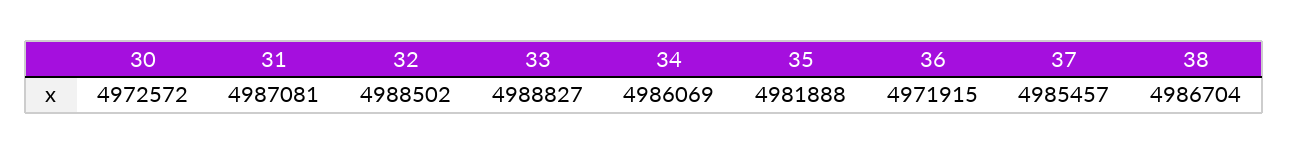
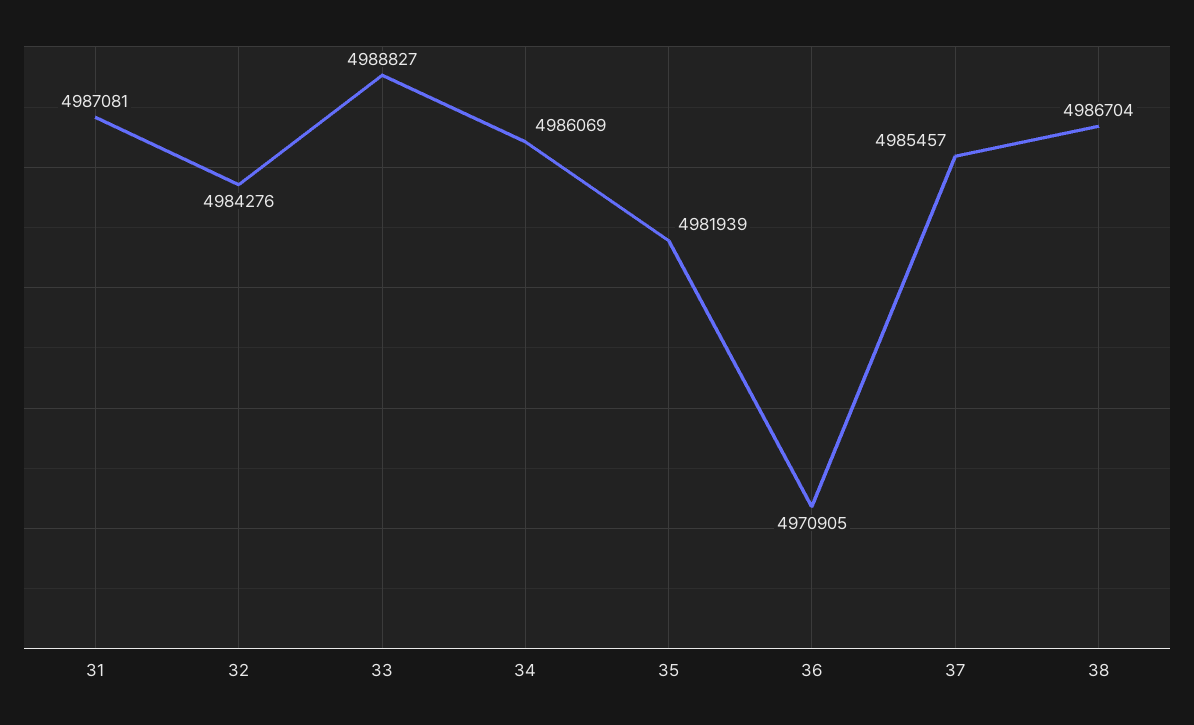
  {
-   "30": 4972572,
    "31": 4987081,
-   "32": 4988502,
+   "32": 4984276,
    "33": 4988827,
    "34": 4986069,
-   "35": 4981888,
+   "35": 4981939,
-   "36": 4971915,
+   "36": 4970905,
    "37": 4985457,
    "38": 4986704
  }

